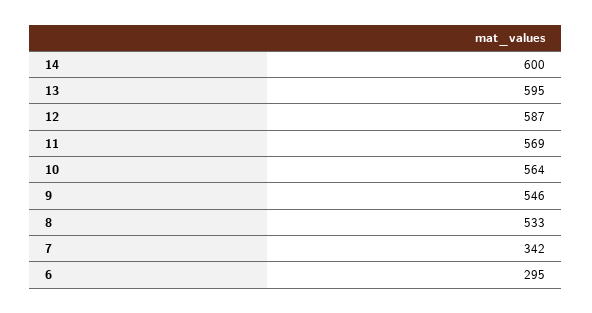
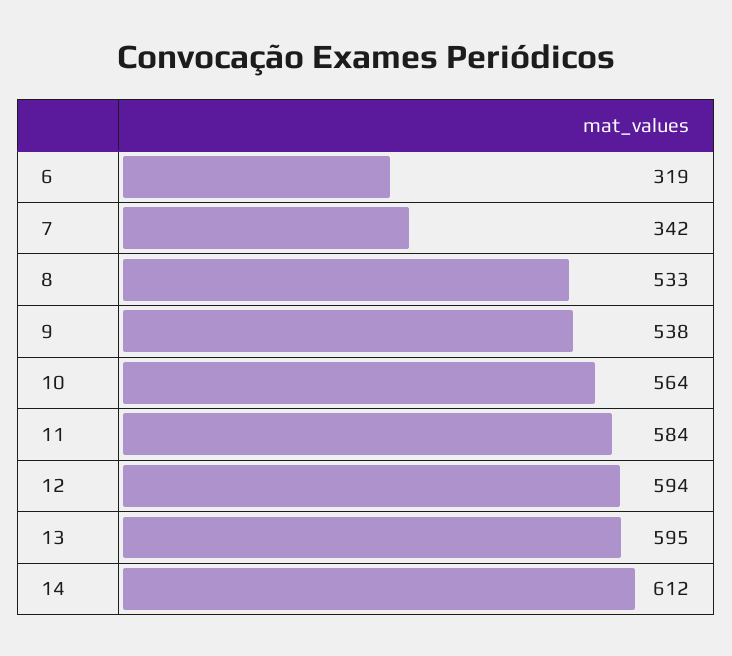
  {
-   "14": 600,
+   "14": 612,
    "13": 595,
-   "12": 587,
+   "12": 594,
-   "11": 569,
+   "11": 584,
    "10": 564,
-   "9": 546,
+   "9": 538,
    "8": 533,
    "7": 342,
-   "6": 295
+   "6": 319
  }

